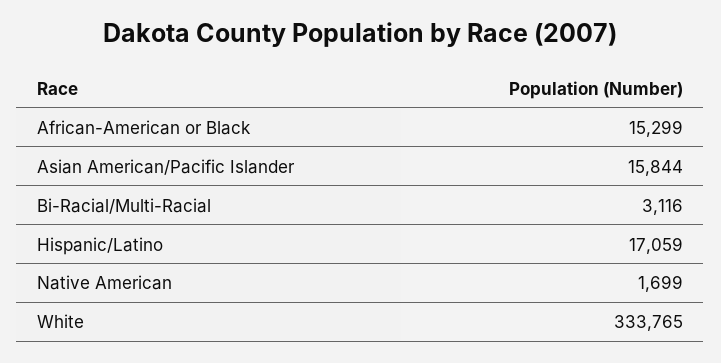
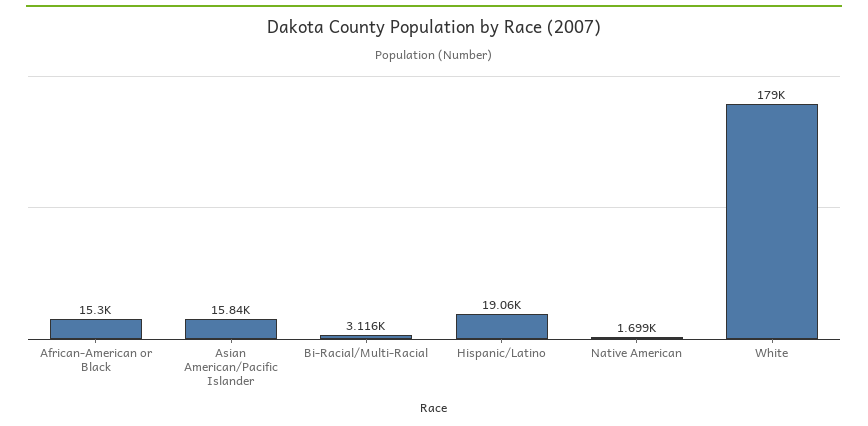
  {
    "African-American or Black": 15299,
    "Asian American/Pacific Islander": 15844,
    "Bi-Racial/Multi-Racial": 3116,
-   "Hispanic/Latino": 17059,
+   "Hispanic/Latino": 19060,
    "Native American": 1699,
-   "White": 333765
+   "White": 179000
  }

